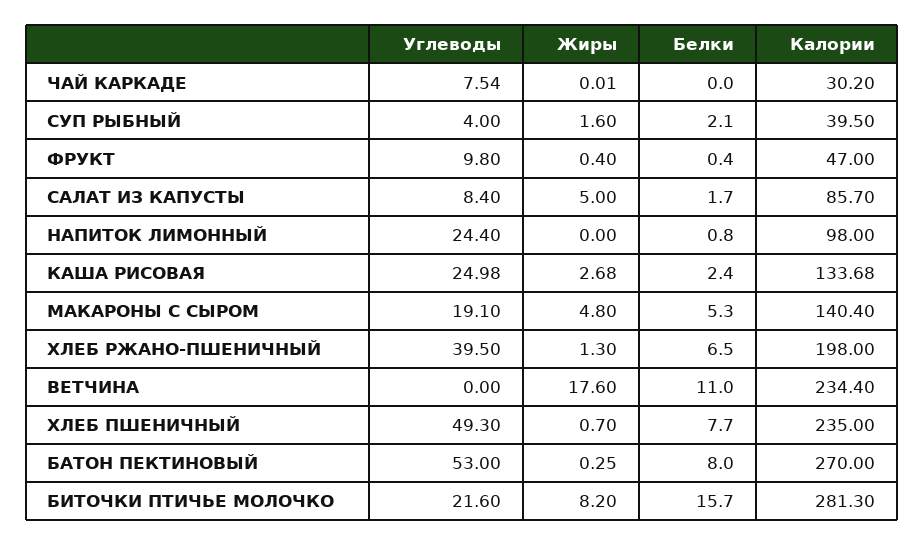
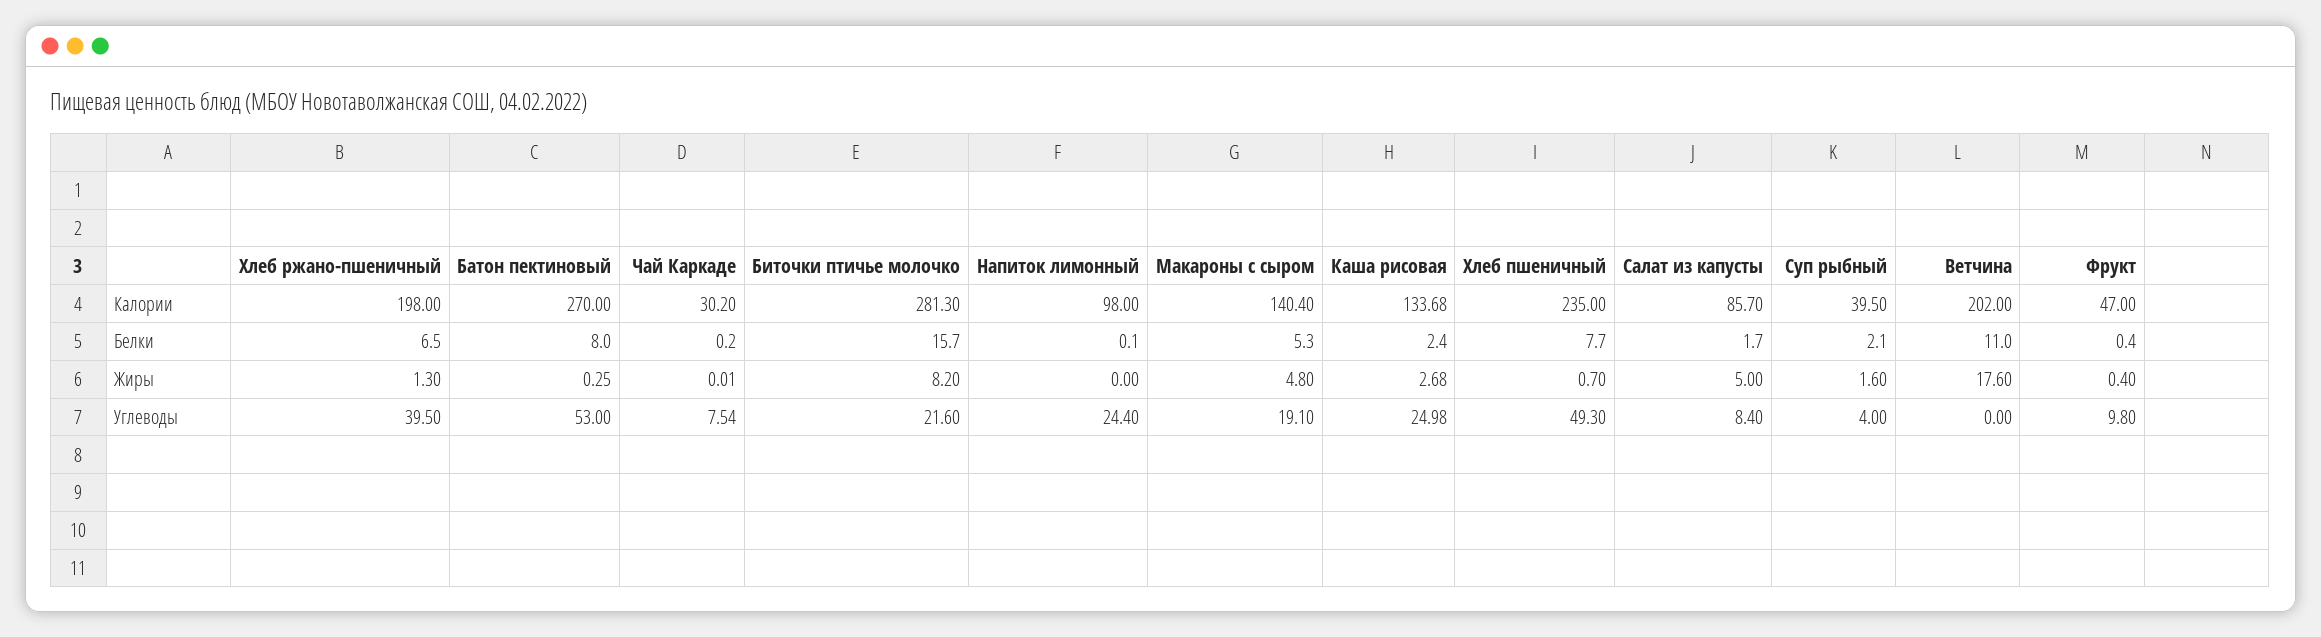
  {
    "Углеводы": {
      "ЧАЙ КАРКАДЕ": 7.54,
      "СУП РЫБНЫЙ": 4,
      "ФРУКТ": 9.8,
      "САЛАТ ИЗ КАПУСТЫ": 8.4,
      "НАПИТОК ЛИМОННЫЙ": 24.4,
      "КАША РИСОВАЯ": 24.98,
      "МАКАРОНЫ С СЫРОМ": 19.1,
      "ХЛЕБ РЖАНО-ПШЕНИЧНЫЙ": 39.5,
      "ВЕТЧИНА": 0,
      "ХЛЕБ ПШЕНИЧНЫЙ": 49.3,
      "БАТОН ПЕКТИНОВЫЙ": 53,
      "БИТОЧКИ ПТИЧЬЕ МОЛОЧКО": 21.6
    },
    "Жиры": {
      "ЧАЙ КАРКАДЕ": 0.01,
      "СУП РЫБНЫЙ": 1.6,
      "ФРУКТ": 0.4,
      "САЛАТ ИЗ КАПУСТЫ": 5,
      "НАПИТОК ЛИМОННЫЙ": 0,
      "КАША РИСОВАЯ": 2.68,
      "МАКАРОНЫ С СЫРОМ": 4.8,
      "ХЛЕБ РЖАНО-ПШЕНИЧНЫЙ": 1.3,
      "ВЕТЧИНА": 17.6,
      "ХЛЕБ ПШЕНИЧНЫЙ": 0.7,
      "БАТОН ПЕКТИНОВЫЙ": 0.25,
      "БИТОЧКИ ПТИЧЬЕ МОЛОЧКО": 8.2
    },
    "Белки": {
-     "ЧАЙ КАРКАДЕ": 0,
+     "ЧАЙ КАРКАДЕ": 0.2,
      "СУП РЫБНЫЙ": 2.1,
      "ФРУКТ": 0.4,
      "САЛАТ ИЗ КАПУСТЫ": 1.7,
-     "НАПИТОК ЛИМОННЫЙ": 0.8,
+     "НАПИТОК ЛИМОННЫЙ": 0.1,
      "КАША РИСОВАЯ": 2.4,
      "МАКАРОНЫ С СЫРОМ": 5.3,
      "ХЛЕБ РЖАНО-ПШЕНИЧНЫЙ": 6.5,
      "ВЕТЧИНА": 11,
      "ХЛЕБ ПШЕНИЧНЫЙ": 7.7,
      "БАТОН ПЕКТИНОВЫЙ": 8,
      "БИТОЧКИ ПТИЧЬЕ МОЛОЧКО": 15.7
    },
    "Калории": {
      "ЧАЙ КАРКАДЕ": 30.2,
      "СУП РЫБНЫЙ": 39.5,
      "ФРУКТ": 47,
      "САЛАТ ИЗ КАПУСТЫ": 85.7,
      "НАПИТОК ЛИМОННЫЙ": 98,
      "КАША РИСОВАЯ": 133.68,
      "МАКАРОНЫ С СЫРОМ": 140.4,
      "ХЛЕБ РЖАНО-ПШЕНИЧНЫЙ": 198,
-     "ВЕТЧИНА": 234.4,
+     "ВЕТЧИНА": 202,
      "ХЛЕБ ПШЕНИЧНЫЙ": 235,
      "БАТОН ПЕКТИНОВЫЙ": 270,
      "БИТОЧКИ ПТИЧЬЕ МОЛОЧКО": 281.3
    }
  }

